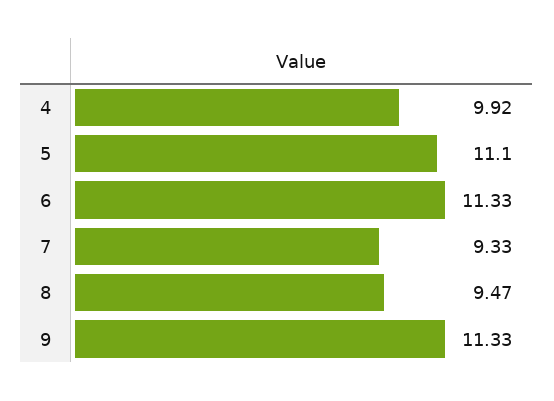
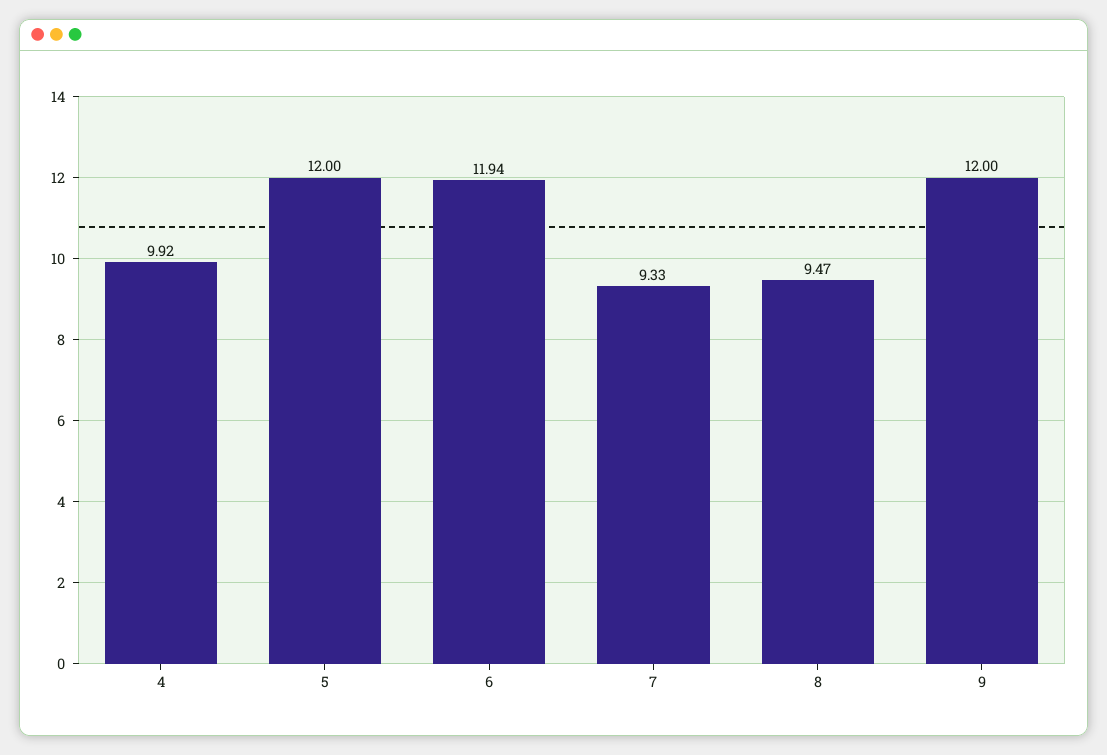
  {
    "4": 9.92,
-   "5": 11.1,
+   "5": 12,
-   "6": 11.33,
+   "6": 11.94,
    "7": 9.33,
    "8": 9.47,
-   "9": 11.33
+   "9": 12
  }

